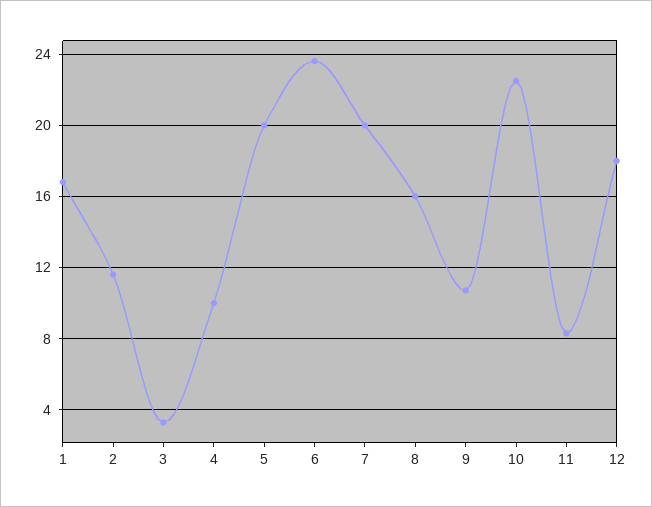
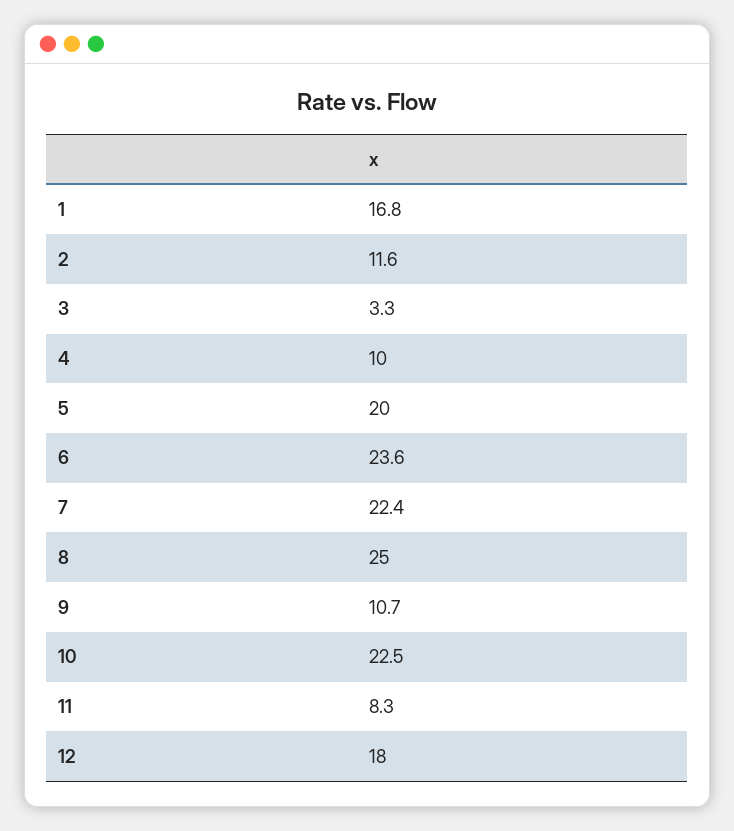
  {
    "1": 16.8,
    "2": 11.6,
    "3": 3.3,
    "4": 10,
    "5": 20,
    "6": 23.6,
-   "7": 20,
+   "7": 22.4,
-   "8": 16,
+   "8": 25,
    "9": 10.7,
    "10": 22.5,
    "11": 8.3,
    "12": 18
  }

